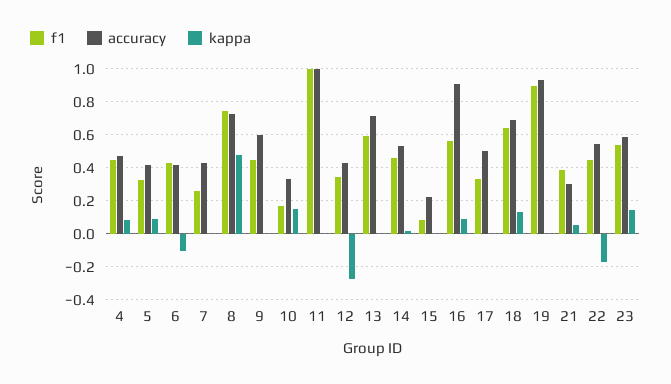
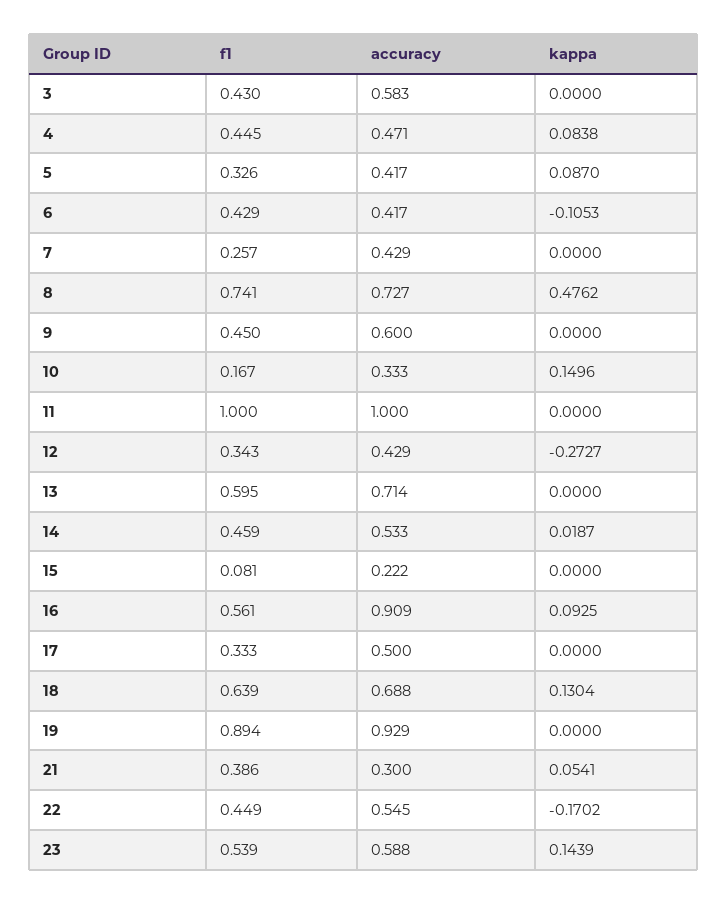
  {
    "f1": {
      "4": 0.445,
      "5": 0.326,
      "6": 0.429,
      "7": 0.257,
      "8": 0.741,
      "9": 0.45,
      "10": 0.167,
      "11": 1,
      "12": 0.343,
      "13": 0.595,
      "14": 0.459,
      "15": 0.081,
      "16": 0.561,
      "17": 0.333,
      "18": 0.639,
      "19": 0.894,
      "21": 0.386,
      "22": 0.449,
-     "23": 0.539
+     "23": 0.539,
+     "3": 0.43
    },
    "accuracy": {
      "4": 0.471,
      "5": 0.417,
      "6": 0.417,
      "7": 0.429,
      "8": 0.727,
      "9": 0.6,
      "10": 0.333,
      "11": 1,
      "12": 0.429,
      "13": 0.714,
      "14": 0.533,
      "15": 0.222,
      "16": 0.909,
      "17": 0.5,
      "18": 0.688,
      "19": 0.929,
      "21": 0.3,
      "22": 0.545,
-     "23": 0.588
+     "23": 0.588,
+     "3": 0.583
    },
    "kappa": {
      "4": 0.0838,
      "5": 0.087,
      "6": -0.1053,
      "7": 0,
      "8": 0.4762,
      "9": 0,
      "10": 0.1496,
      "11": 0,
      "12": -0.2727,
      "13": 0,
      "14": 0.0187,
      "15": 0,
      "16": 0.0925,
      "17": 0,
      "18": 0.1304,
      "19": 0,
      "21": 0.0541,
      "22": -0.1702,
-     "23": 0.1439
+     "23": 0.1439,
+     "3": 0
    }
  }

